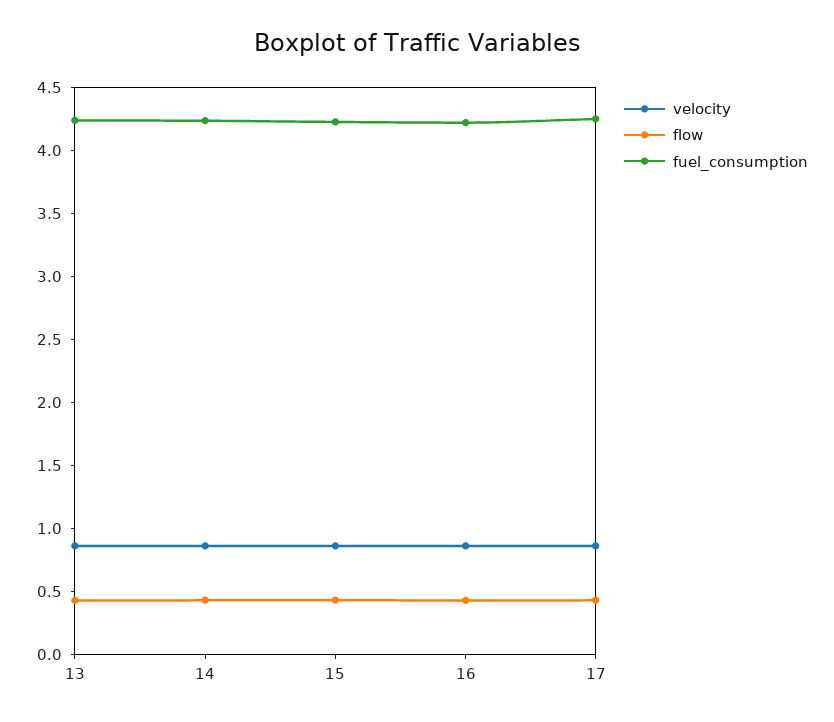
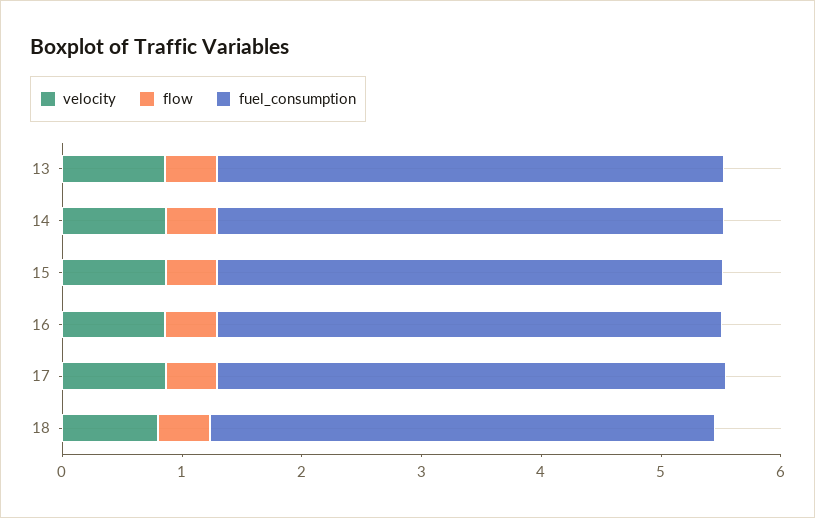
  {
    "velocity": {
      "13": 0.9,
      "14": 0.9,
      "15": 0.9,
      "16": 0.9,
-     "17": 0.9
+     "17": 0.9,
+     "18": 0.8
    },
    "flow": {
      "13": 0.4,
      "14": 0.4,
      "15": 0.4,
      "16": 0.4,
-     "17": 0.4
+     "17": 0.4,
+     "18": 0.4
    },
    "fuel_consumption": {
      "13": 4.2,
      "14": 4.2,
      "15": 4.2,
      "16": 4.2,
-     "17": 4.2
+     "17": 4.2,
+     "18": 4.2
    }
  }

